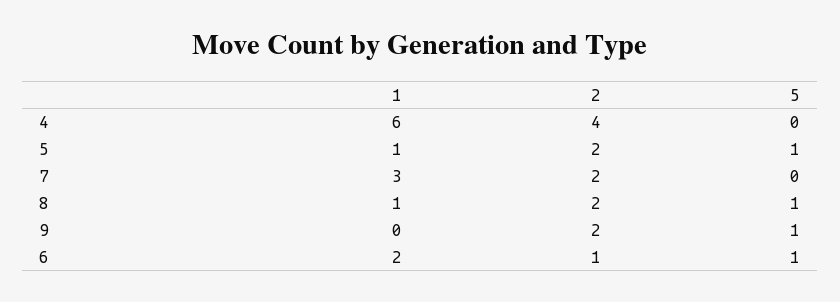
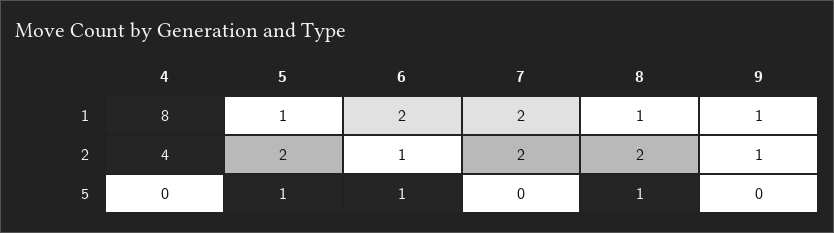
  {
    "1": {
-     "4": 6,
+     "4": 8,
      "5": 1,
-     "7": 3,
+     "7": 2,
      "8": 1,
-     "9": 0,
+     "9": 1,
      "6": 2
    },
    "2": {
      "4": 4,
      "5": 2,
      "7": 2,
      "8": 2,
-     "9": 2,
+     "9": 1,
      "6": 1
    },
    "5": {
      "4": 0,
      "5": 1,
      "7": 0,
      "8": 1,
-     "9": 1,
+     "9": 0,
      "6": 1
    }
  }

